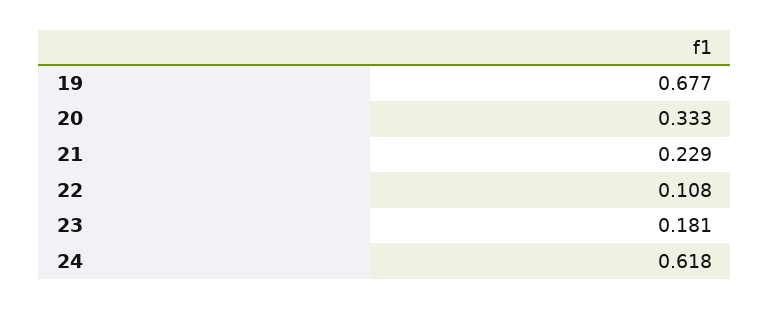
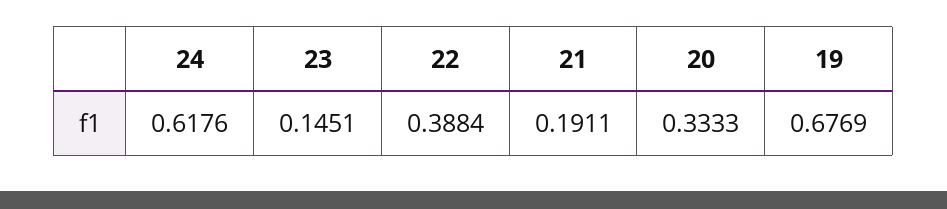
  {
    "19": 0.6769,
    "20": 0.3333,
-   "21": 0.229,
+   "21": 0.1911,
-   "22": 0.108,
+   "22": 0.3884,
-   "23": 0.181,
+   "23": 0.1451,
    "24": 0.6176
  }

